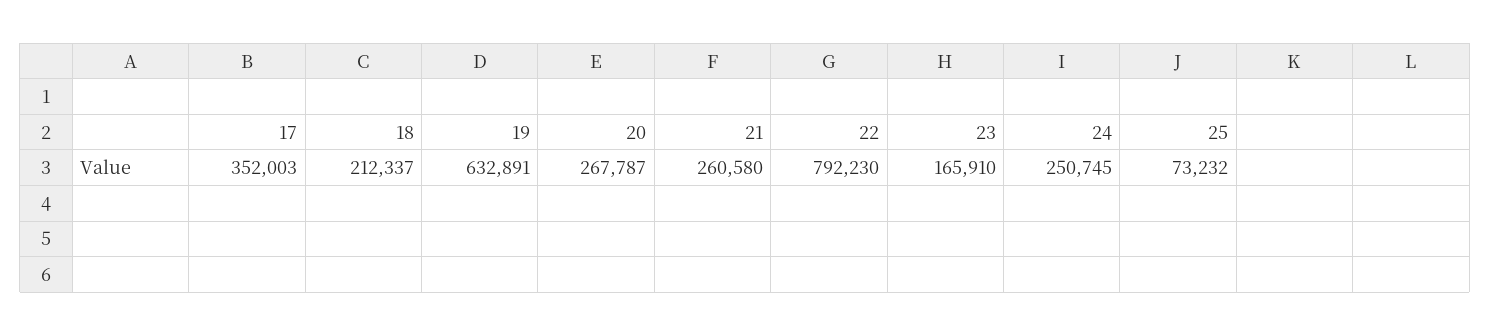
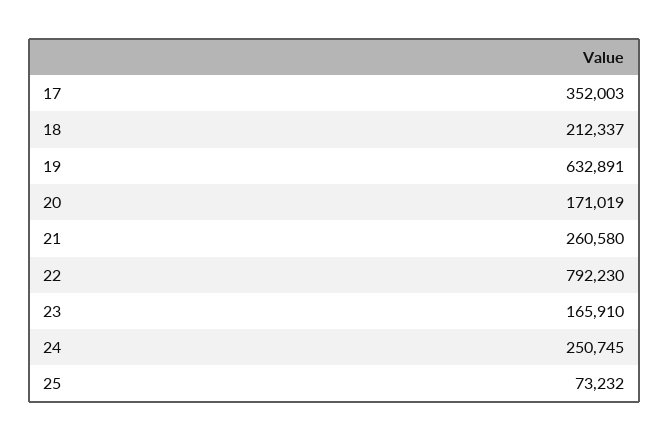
  {
    "17": 352003,
    "18": 212337,
    "19": 632891,
-   "20": 267787,
+   "20": 171019,
    "21": 260580,
    "22": 792230,
    "23": 165910,
    "24": 250745,
    "25": 73232
  }

